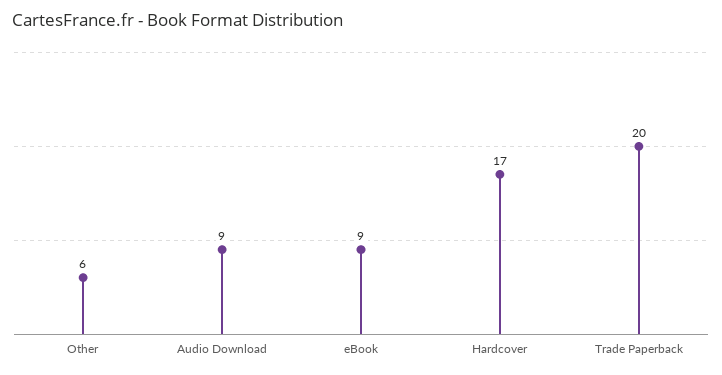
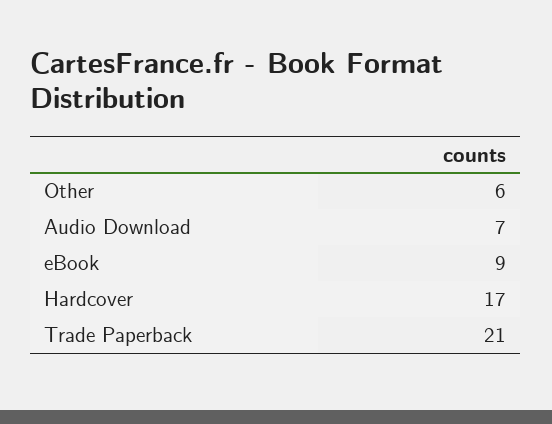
  {
    "Other": 6,
-   "Audio Download": 9,
+   "Audio Download": 7,
    "eBook": 9,
    "Hardcover": 17,
-   "Trade Paperback": 20
+   "Trade Paperback": 21
  }

